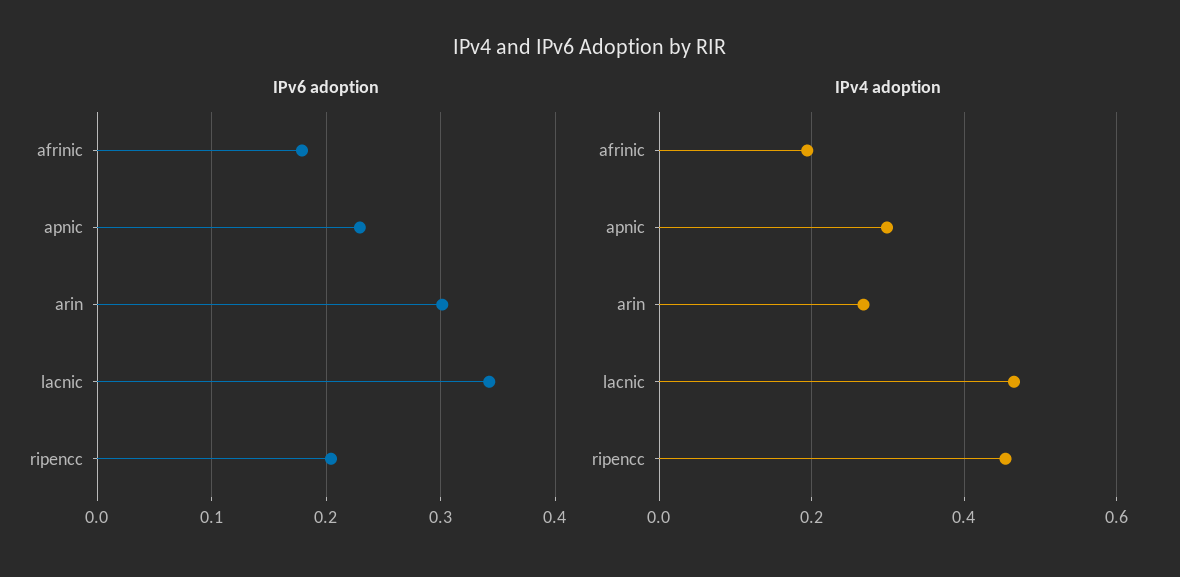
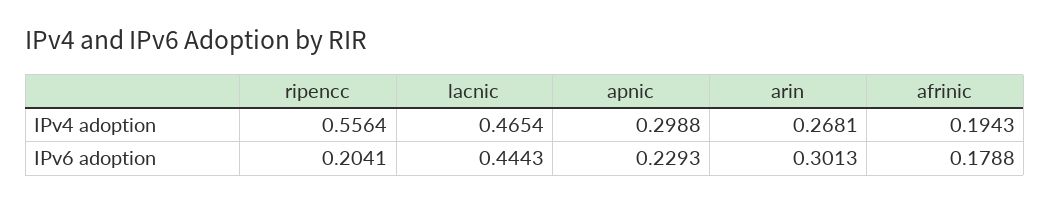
  {
    "IPv6 adoption": {
      "afrinic": 0.1788,
      "apnic": 0.2293,
      "arin": 0.3013,
-     "lacnic": 0.34,
+     "lacnic": 0.4443,
      "ripencc": 0.2041
    },
    "IPv4 adoption": {
      "afrinic": 0.1943,
      "apnic": 0.2988,
      "arin": 0.2681,
      "lacnic": 0.4654,
-     "ripencc": 0.46
+     "ripencc": 0.5564
    }
  }

